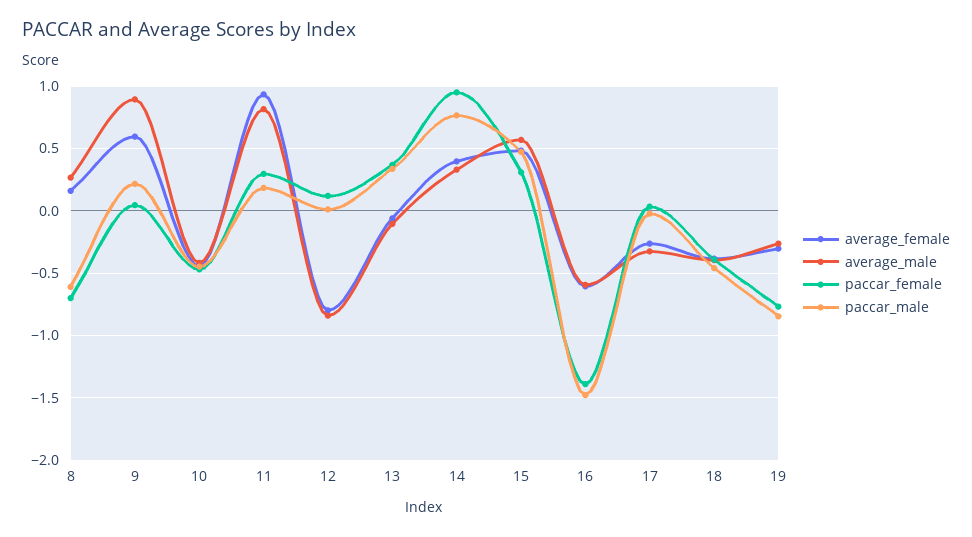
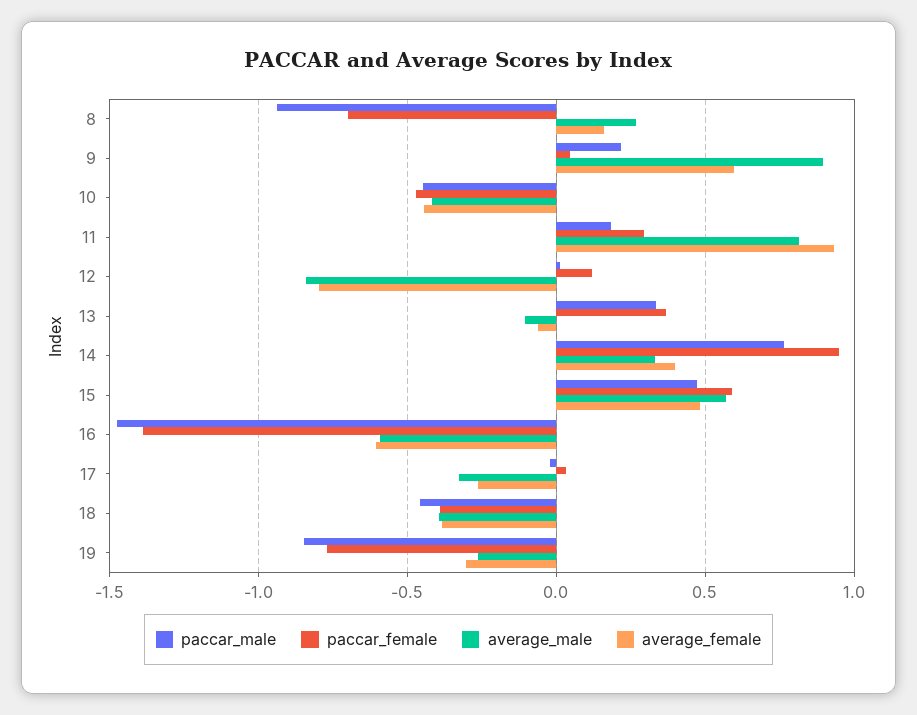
  {
    "average_female": {
      "8": 0.15,
      "9": 0.6,
      "10": -0.45,
      "11": 0.95,
      "12": -0.8,
      "13": -0.05,
      "14": 0.4,
      "15": 0.5,
      "16": -0.6,
      "17": -0.25,
      "18": -0.4,
      "19": -0.3
    },
    "average_male": {
      "8": 0.25,
      "9": 0.9,
      "10": -0.4,
      "11": 0.8,
      "12": -0.85,
      "13": -0.1,
      "14": 0.35,
      "15": 0.55,
      "16": -0.6,
      "17": -0.35,
      "18": -0.4,
      "19": -0.25
    },
    "paccar_female": {
      "8": -0.7,
      "9": 0.05,
      "10": -0.45,
      "11": 0.3,
      "12": 0.1,
      "13": 0.35,
      "14": 0.95,
-     "15": 0.3,
+     "15": 0.6,
      "16": -1.4,
      "17": 0.05,
      "18": -0.4,
      "19": -0.75
    },
    "paccar_male": {
-     "8": -0.6,
+     "8": -0.95,
      "9": 0.2,
      "10": -0.45,
      "11": 0.2,
      "12": 0,
      "13": 0.35,
      "14": 0.75,
      "15": 0.45,
      "16": -1.5,
      "17": 0,
      "18": -0.45,
      "19": -0.85
    }
  }

